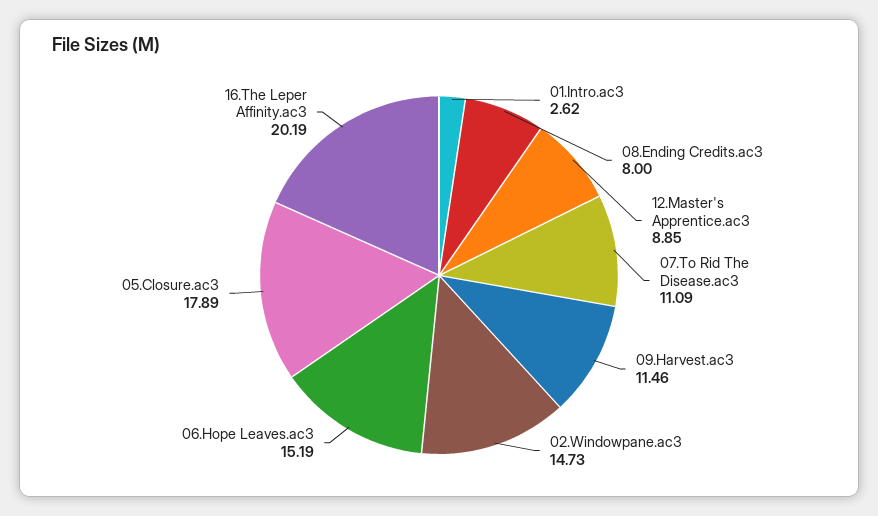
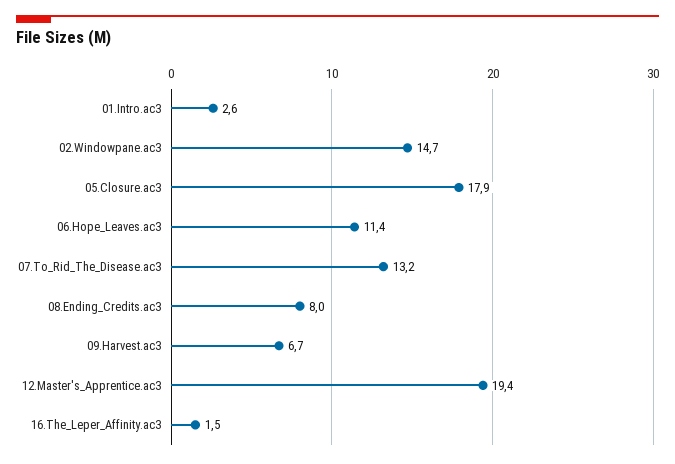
  {
    "01.Intro.ac3": 2.62,
    "08.Ending Credits.ac3": 8,
-   "12.Master's Apprentice.ac3": 8.85,
+   "12.Master's Apprentice.ac3": 19.4,
-   "07.To Rid The Disease.ac3": 11.09,
+   "07.To Rid The Disease.ac3": 13.2,
-   "09.Harvest.ac3": 11.46,
+   "09.Harvest.ac3": 6.7,
    "02.Windowpane.ac3": 14.73,
-   "06.Hope Leaves.ac3": 15.19,
+   "06.Hope Leaves.ac3": 11.4,
    "05.Closure.ac3": 17.89,
-   "16.The Leper Affinity.ac3": 20.19
+   "16.The Leper Affinity.ac3": 1.5
  }

